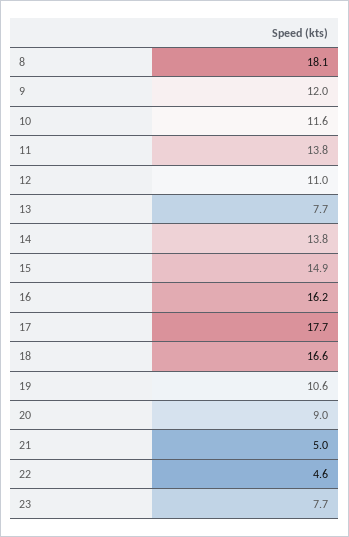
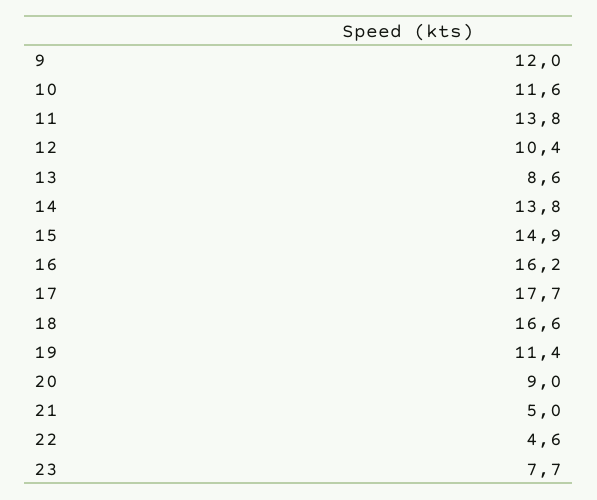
  {
-   "8": 18.1,
    "9": 12,
    "10": 11.6,
    "11": 13.8,
-   "12": 11,
+   "12": 10.4,
-   "13": 7.7,
+   "13": 8.6,
    "14": 13.8,
    "15": 14.9,
    "16": 16.2,
    "17": 17.7,
    "18": 16.6,
-   "19": 10.6,
+   "19": 11.4,
    "20": 9,
    "21": 5,
    "22": 4.6,
    "23": 7.7
  }

